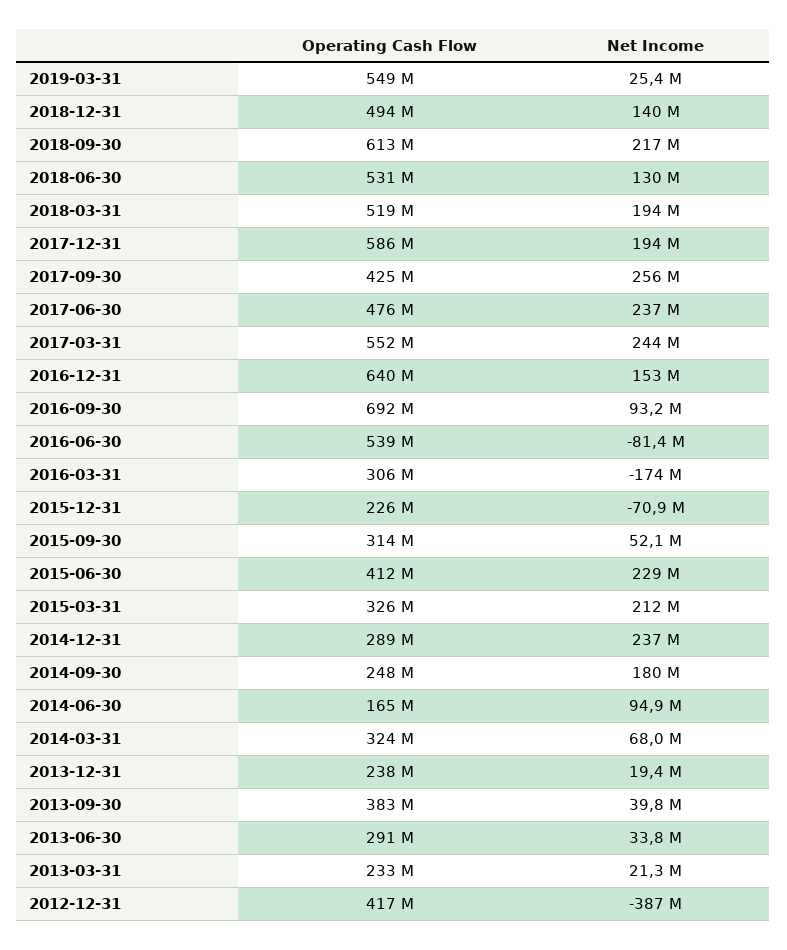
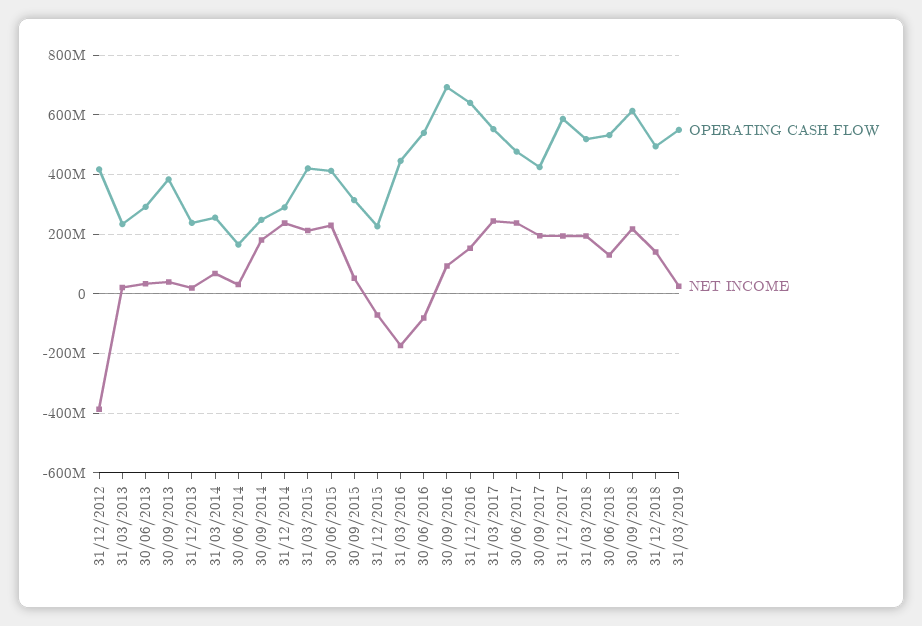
  {
    "Operating Cash Flow": {
      "2019-03-31": 549000000,
      "2018-12-31": 494000000,
      "2018-09-30": 613000000,
      "2018-06-30": 531000000,
      "2018-03-31": 519000000,
      "2017-12-31": 586000000,
      "2017-09-30": 425000000,
      "2017-06-30": 476000000,
      "2017-03-31": 552000000,
      "2016-12-31": 640000000,
      "2016-09-30": 692000000,
      "2016-06-30": 539000000,
-     "2016-03-31": 306000000,
+     "2016-03-31": 450000000,
      "2015-12-31": 226000000,
      "2015-09-30": 314000000,
      "2015-06-30": 412000000,
-     "2015-03-31": 326000000,
+     "2015-03-31": 425000000,
      "2014-12-31": 289000000,
      "2014-09-30": 248000000,
      "2014-06-30": 165000000,
-     "2014-03-31": 324000000,
+     "2014-03-31": 250000000,
      "2013-12-31": 238000000,
      "2013-09-30": 383000000,
      "2013-06-30": 291000000,
      "2013-03-31": 233000000,
      "2012-12-31": 417000000
    },
    "Net Income": {
      "2019-03-31": 25400000,
      "2018-12-31": 140000000,
      "2018-09-30": 217000000,
      "2018-06-30": 130000000,
      "2018-03-31": 194000000,
      "2017-12-31": 194000000,
-     "2017-09-30": 256000000,
+     "2017-09-30": 200000000,
      "2017-06-30": 237000000,
      "2017-03-31": 244000000,
      "2016-12-31": 153000000,
      "2016-09-30": 93200000,
      "2016-06-30": -81400000,
      "2016-03-31": -174000000,
      "2015-12-31": -70900000,
      "2015-09-30": 52100000,
      "2015-06-30": 229000000,
      "2015-03-31": 212000000,
      "2014-12-31": 237000000,
      "2014-09-30": 180000000,
-     "2014-06-30": 94900000,
+     "2014-06-30": 25000000,
      "2014-03-31": 68000000,
      "2013-12-31": 19400000,
      "2013-09-30": 39800000,
      "2013-06-30": 33800000,
      "2013-03-31": 21300000,
      "2012-12-31": -387000000
    }
  }

